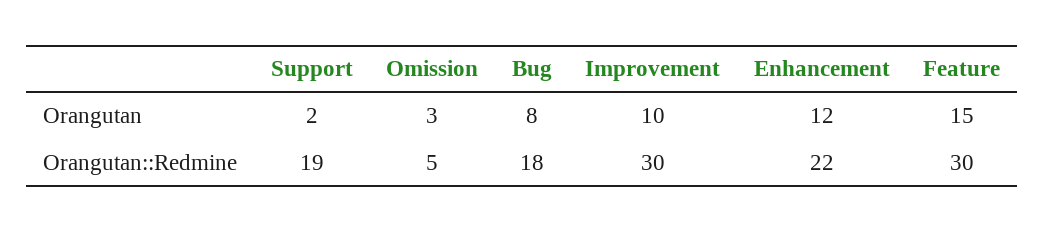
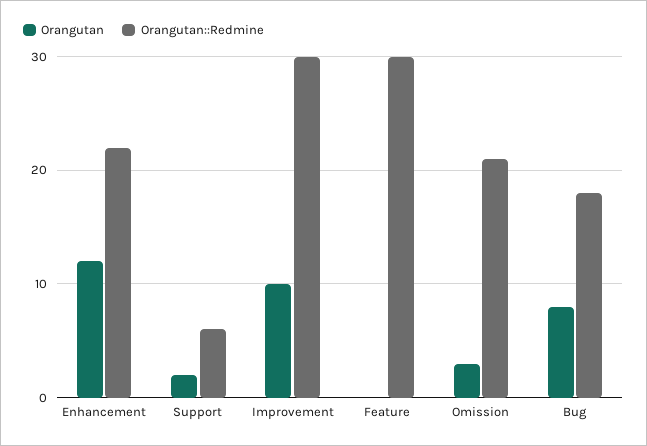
  {
    "Orangutan": {
      "Support": 2,
      "Omission": 3,
      "Bug": 8,
      "Improvement": 10,
      "Enhancement": 12,
-     "Feature": 15
+     "Feature": 0
    },
    "Orangutan::Redmine": {
-     "Support": 19,
+     "Support": 6,
-     "Omission": 5,
+     "Omission": 21,
      "Bug": 18,
      "Improvement": 30,
      "Enhancement": 22,
      "Feature": 30
    }
  }

